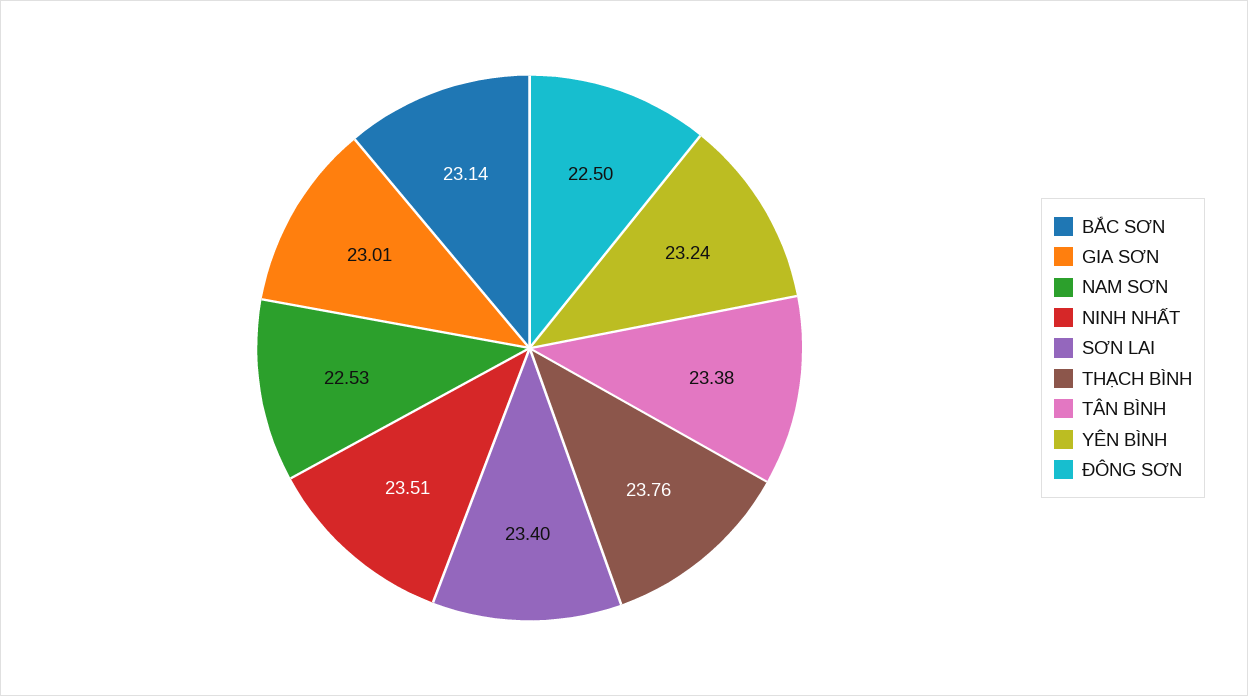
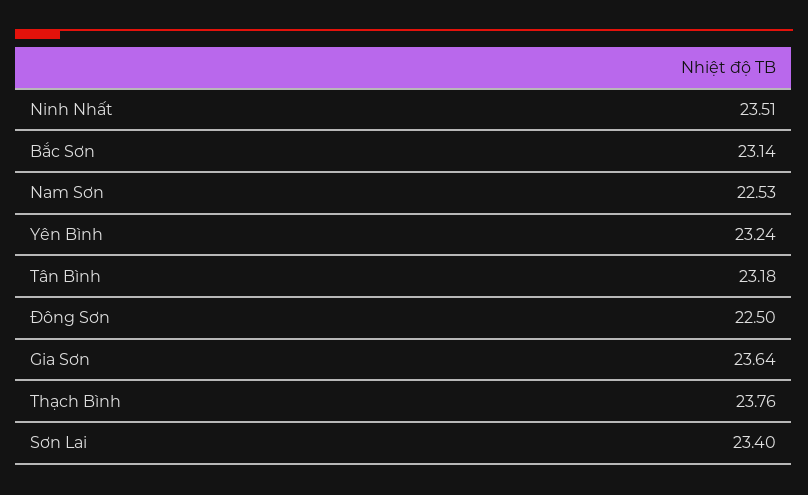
  {
    "BẮC SƠN": 23.14,
-   "GIA SƠN": 23.01,
+   "GIA SƠN": 23.64,
    "NAM SƠN": 22.53,
    "NINH NHẤT": 23.51,
    "SƠN LAI": 23.4,
    "THẠCH BÌNH": 23.76,
-   "TÂN BÌNH": 23.38,
+   "TÂN BÌNH": 23.18,
    "YÊN BÌNH": 23.24,
    "ĐÔNG SƠN": 22.5
  }

